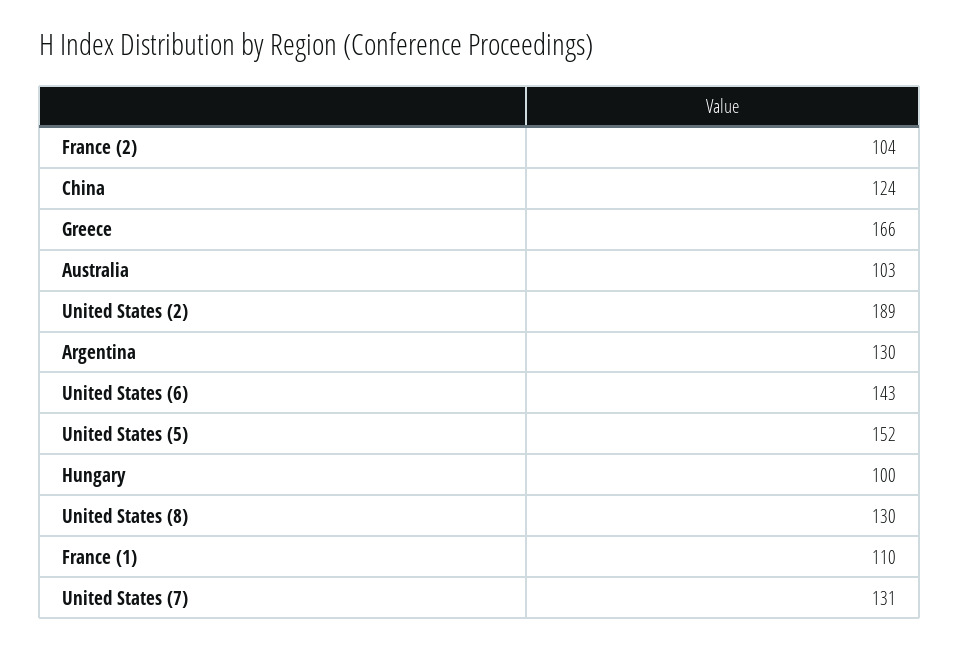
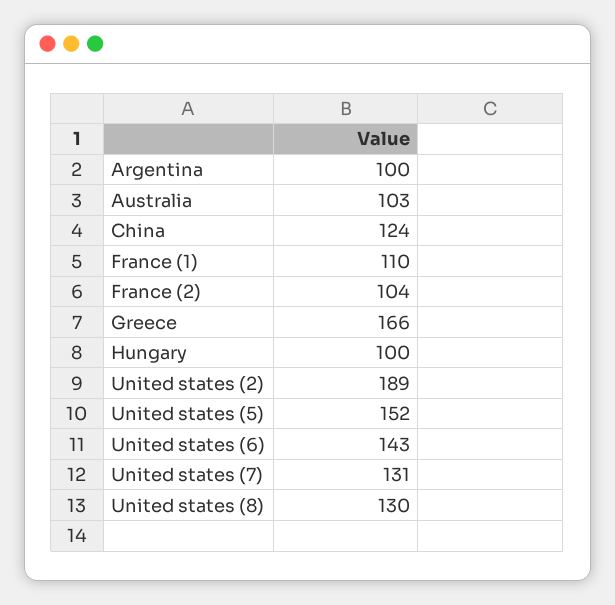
  {
    "France (2)": 104,
    "China": 124,
    "Greece": 166,
    "Australia": 103,
    "United States (2)": 189,
-   "Argentina": 130,
+   "Argentina": 100,
    "United States (6)": 143,
    "United States (5)": 152,
    "Hungary": 100,
    "United States (8)": 130,
    "France (1)": 110,
    "United States (7)": 131
  }

